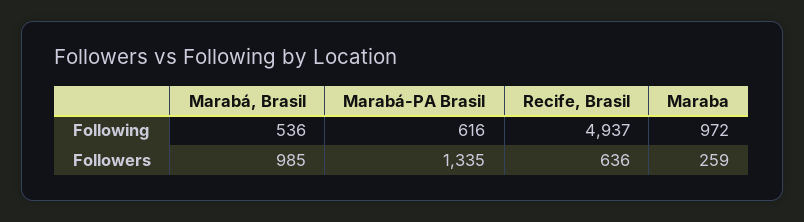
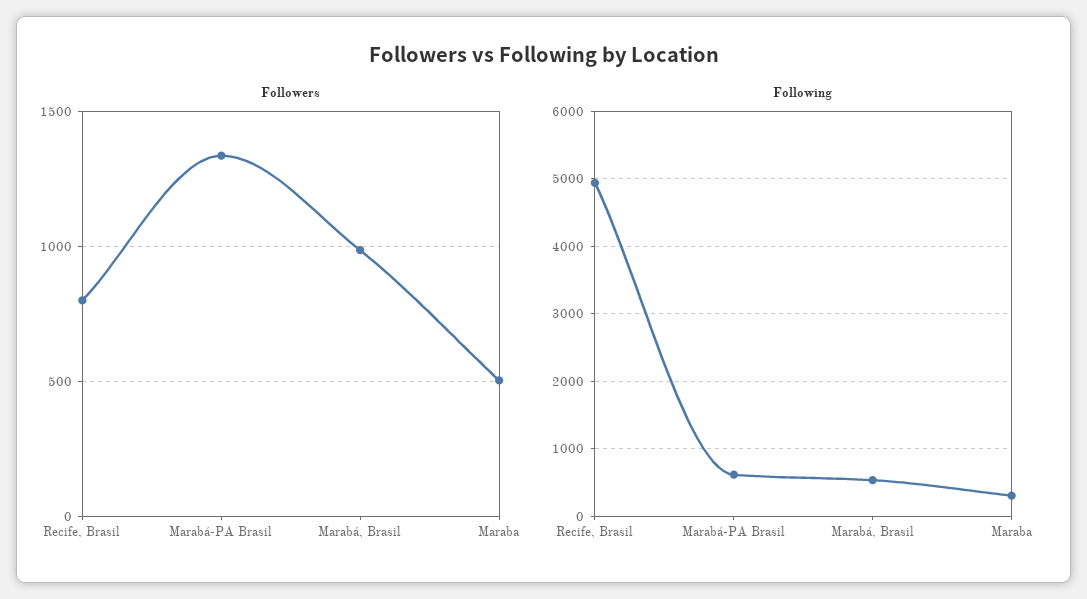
  {
    "Following": {
      "Marabá, Brasil": 536,
      "Marabá-PA Brasil": 616,
      "Recife, Brasil": 4937,
-     "Maraba": 972
+     "Maraba": 300
    },
    "Followers": {
      "Marabá, Brasil": 985,
      "Marabá-PA Brasil": 1335,
-     "Recife, Brasil": 636,
+     "Recife, Brasil": 800,
-     "Maraba": 259
+     "Maraba": 500
    }
  }

